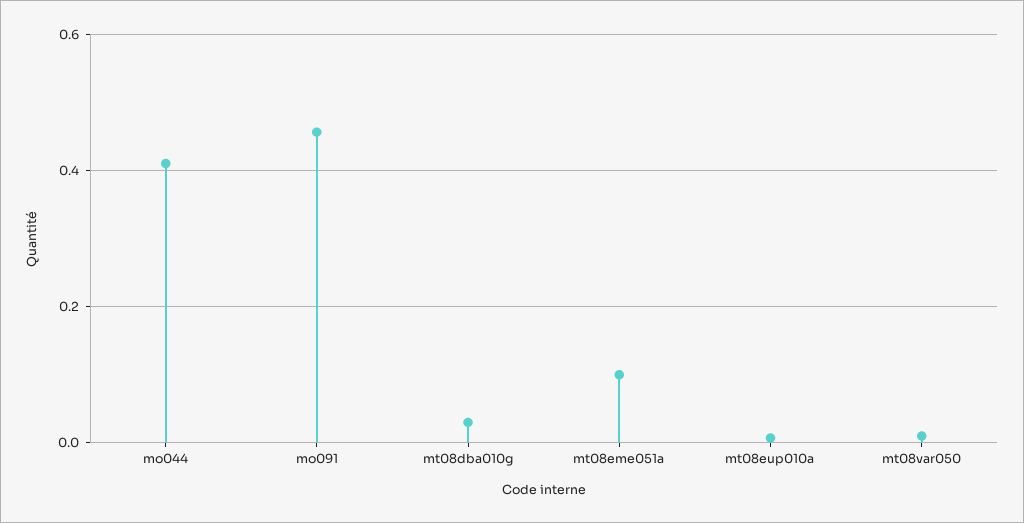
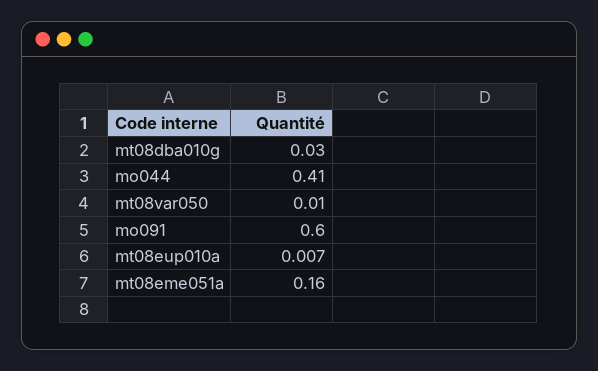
  {
    "mo044": 0.41,
-   "mo091": 0.46,
+   "mo091": 0.6,
    "mt08dba010g": 0.03,
-   "mt08eme051a": 0.1,
+   "mt08eme051a": 0.16,
    "mt08eup010a": 0.007,
    "mt08var050": 0.01
  }

